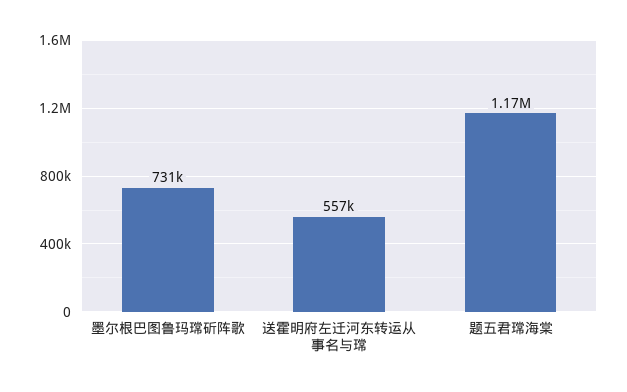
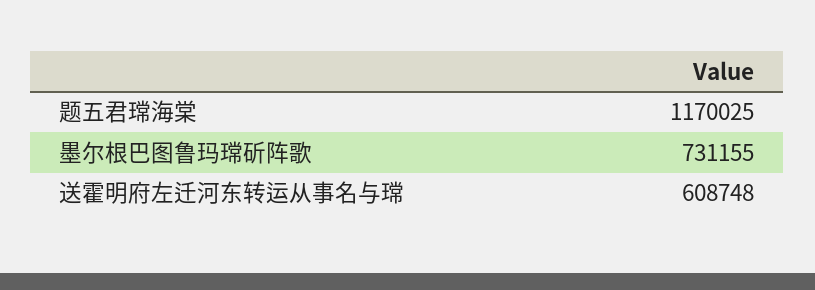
  {
    "墨尔根巴图鲁玛瑺斫阵歌": 731155,
-   "送霍明府左迁河东转运从事名与瑺": 557000,
+   "送霍明府左迁河东转运从事名与瑺": 608748,
    "题五君瑺海棠": 1170025
  }

